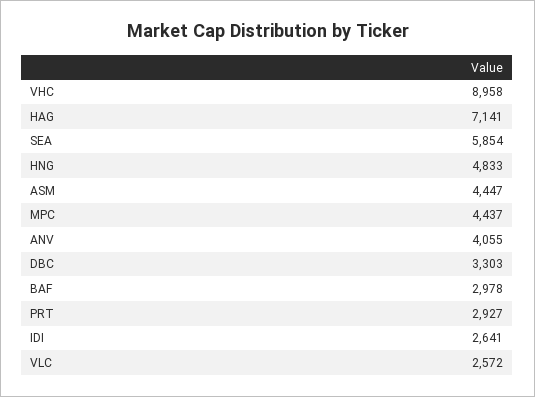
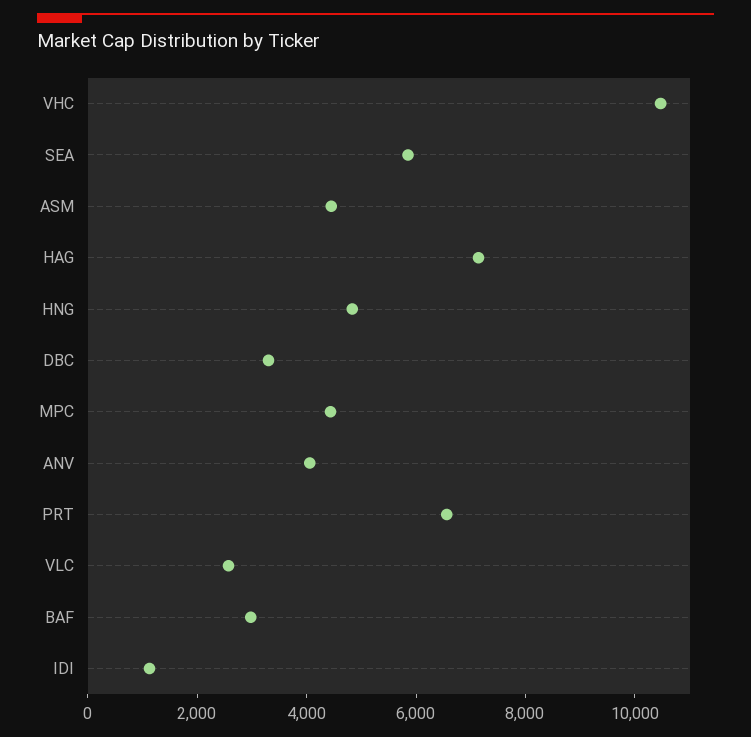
  {
-   "VHC": 8958,
+   "VHC": 10500,
    "HAG": 7141,
    "SEA": 5854,
    "HNG": 4833,
    "ASM": 4447,
    "MPC": 4437,
    "ANV": 4055,
    "DBC": 3303,
    "BAF": 2978,
-   "PRT": 2927,
+   "PRT": 6500,
-   "IDI": 2641,
+   "IDI": 1000,
    "VLC": 2572
  }

